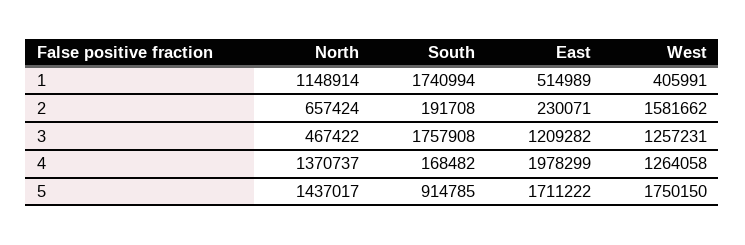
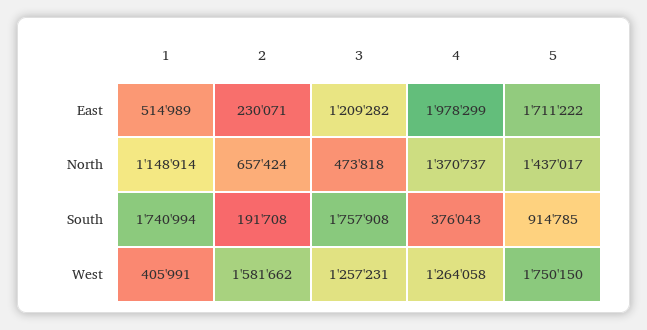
  {
    "North": {
      "1": 1148914,
      "2": 657424,
-     "3": 467422,
+     "3": 473818,
      "4": 1370737,
      "5": 1437017
    },
    "South": {
      "1": 1740994,
      "2": 191708,
      "3": 1757908,
-     "4": 168482,
+     "4": 376043,
      "5": 914785
    },
    "East": {
      "1": 514989,
      "2": 230071,
      "3": 1209282,
      "4": 1978299,
      "5": 1711222
    },
    "West": {
      "1": 405991,
      "2": 1581662,
      "3": 1257231,
      "4": 1264058,
      "5": 1750150
    }
  }

